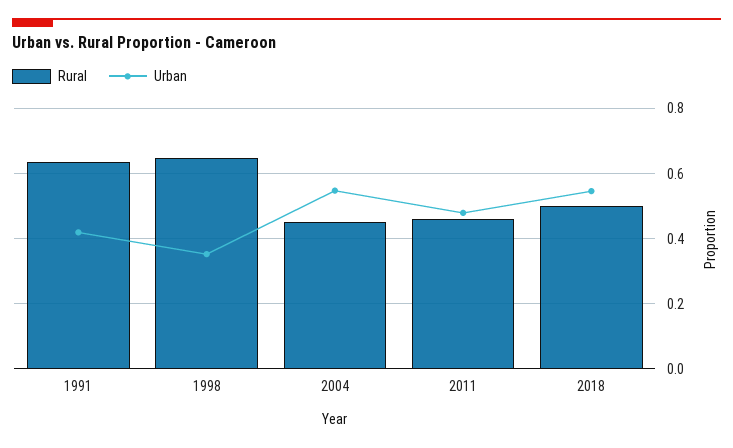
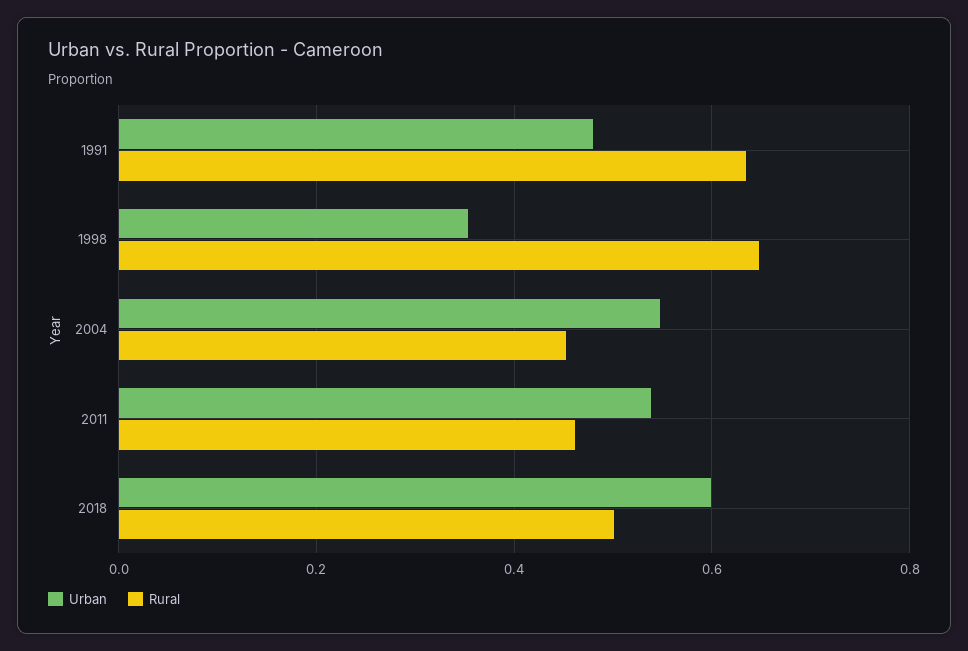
  {
    "Rural": {
      "1991": 0.64,
      "1998": 0.64,
      "2004": 0.46,
      "2011": 0.46,
      "2018": 0.5
    },
    "Urban": {
-     "1991": 0.42,
+     "1991": 0.48,
      "1998": 0.36,
      "2004": 0.54,
-     "2011": 0.48,
+     "2011": 0.54,
-     "2018": 0.54
+     "2018": 0.6
    }
  }

